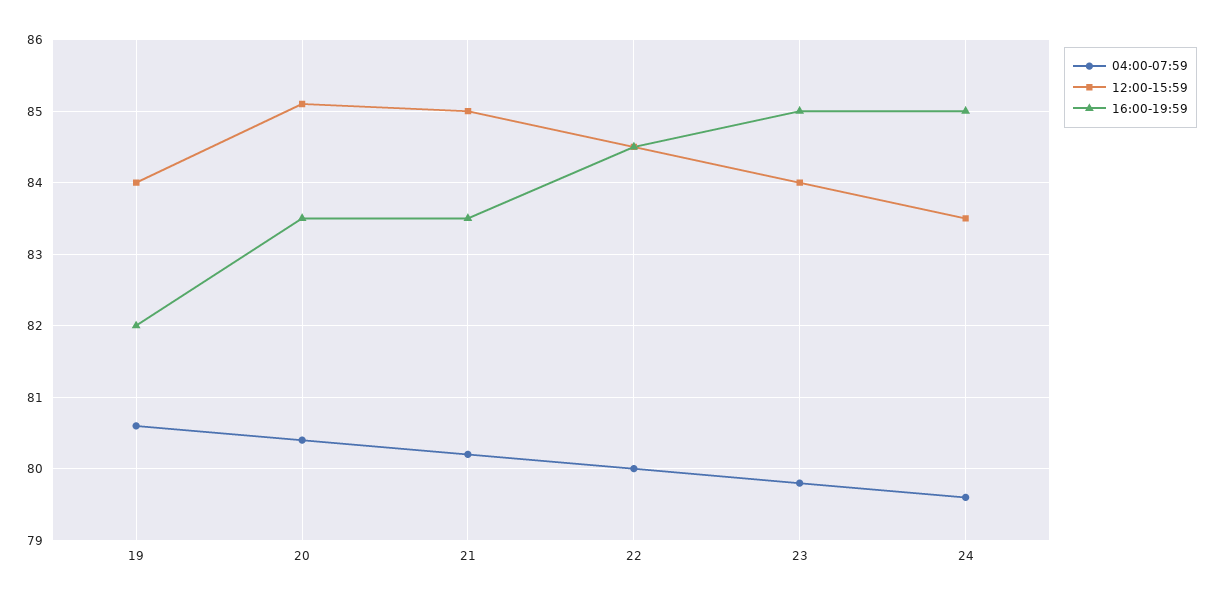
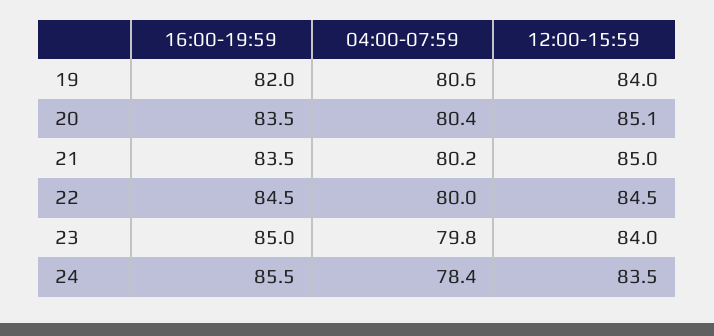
  {
    "04:00-07:59": {
      "19": 80.6,
      "20": 80.4,
      "21": 80.2,
      "22": 80,
      "23": 79.8,
-     "24": 79.6
+     "24": 78.4
    },
    "12:00-15:59": {
      "19": 84,
      "20": 85.1,
      "21": 85,
      "22": 84.5,
      "23": 84,
      "24": 83.5
    },
    "16:00-19:59": {
      "19": 82,
      "20": 83.5,
      "21": 83.5,
      "22": 84.5,
      "23": 85,
-     "24": 85
+     "24": 85.5
    }
  }

